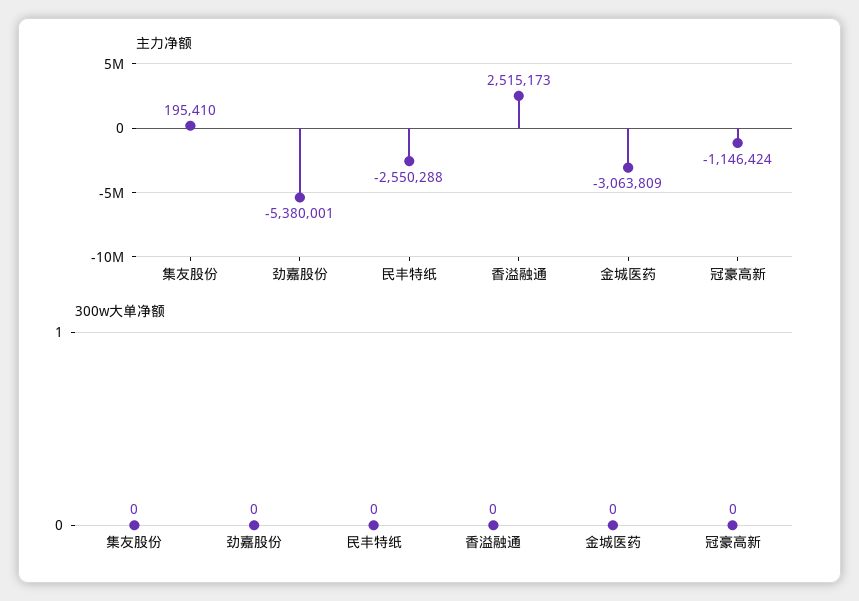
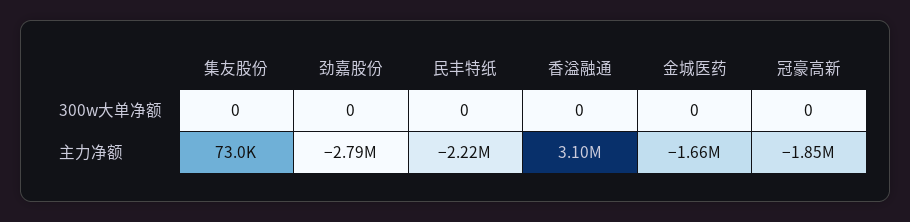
  {
    "主力净额": {
-     "集友股份": 195410,
+     "集友股份": 73000,
-     "劲嘉股份": -5380001,
+     "劲嘉股份": -2790000,
-     "民丰特纸": -2550288,
+     "民丰特纸": -2220000,
-     "香溢融通": 2515173,
+     "香溢融通": 3100000,
-     "金城医药": -3063809,
+     "金城医药": -1660000,
-     "冠豪高新": -1146424
+     "冠豪高新": -1850000
    },
    "300w大单净额": {
      "集友股份": 0,
      "劲嘉股份": 0,
      "民丰特纸": 0,
      "香溢融通": 0,
      "金城医药": 0,
      "冠豪高新": 0
    }
  }

